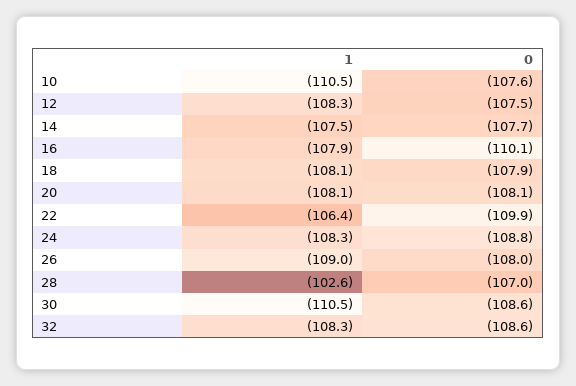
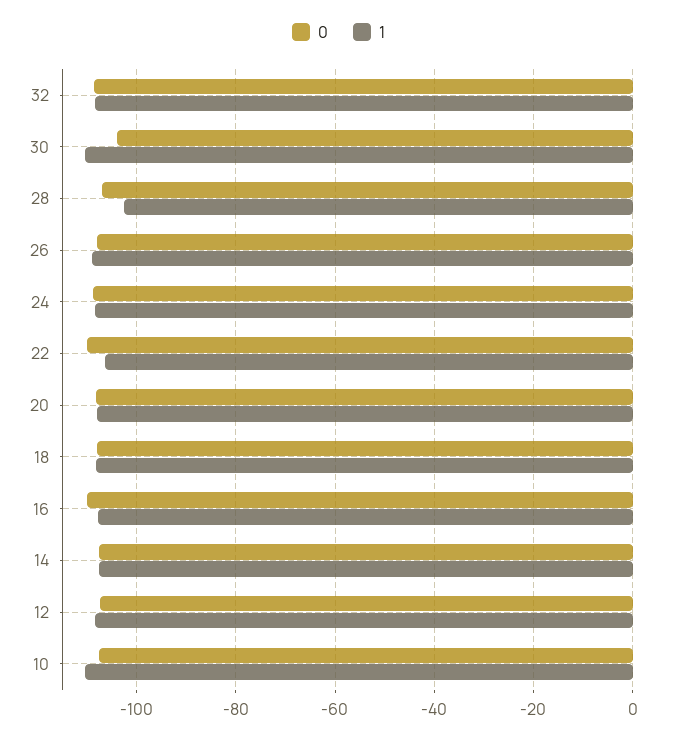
  {
    "1": {
      "10": -110.5,
      "12": -108.3,
      "14": -107.5,
      "16": -107.9,
      "18": -108.1,
      "20": -108.1,
      "22": -106.4,
      "24": -108.3,
      "26": -109,
      "28": -102.6,
      "30": -110.5,
      "32": -108.3
    },
    "0": {
      "10": -107.6,
      "12": -107.5,
      "14": -107.7,
      "16": -110.1,
      "18": -107.9,
      "20": -108.1,
      "22": -109.9,
      "24": -108.8,
      "26": -108,
      "28": -107,
-     "30": -108.6,
+     "30": -104,
      "32": -108.6
    }
  }

